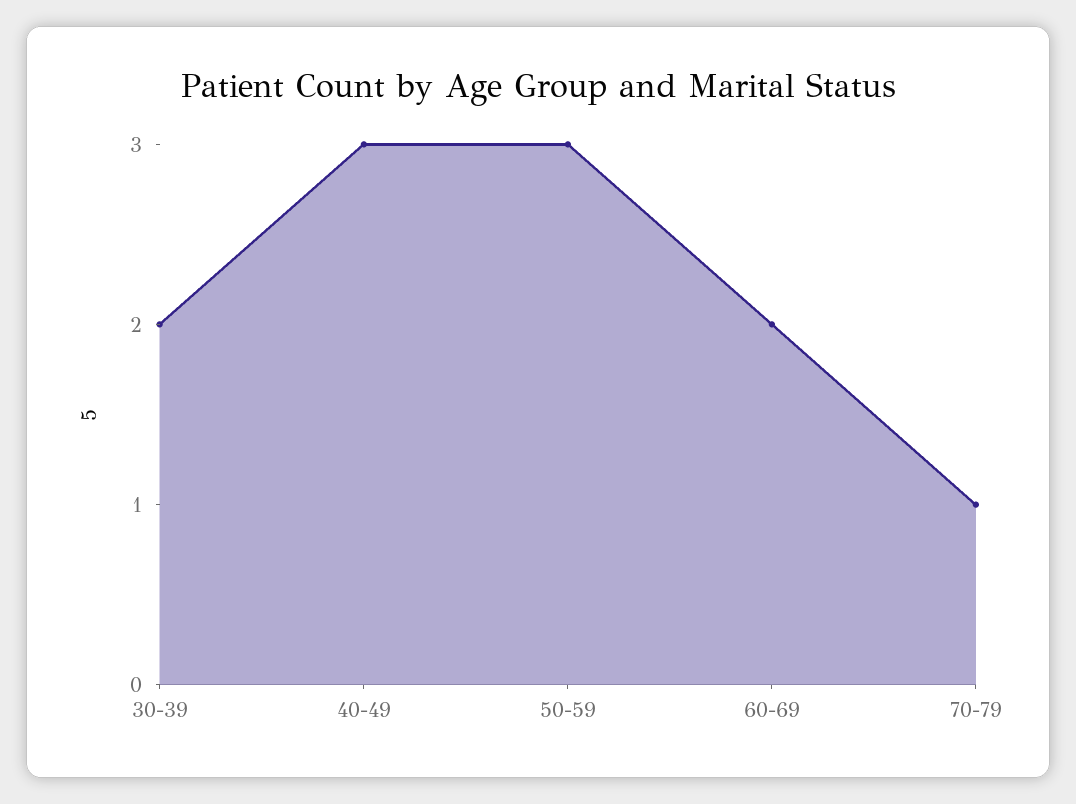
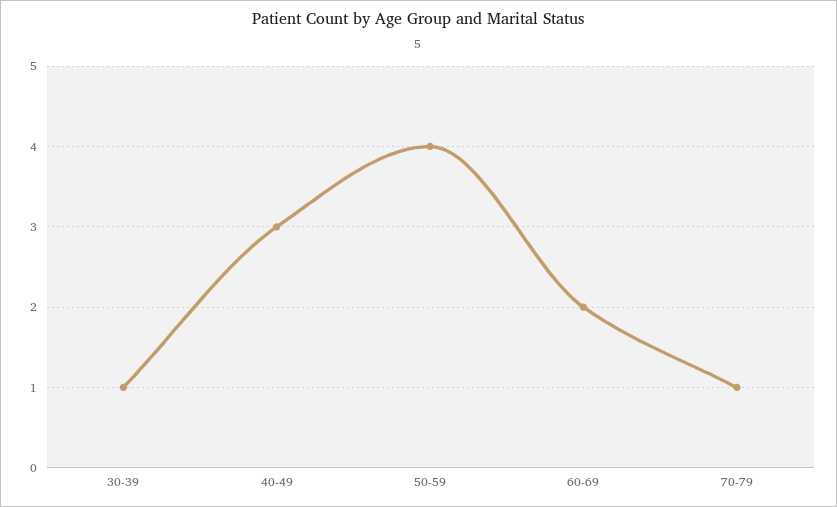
  {
-   "30-39": 2,
+   "30-39": 1,
    "40-49": 3,
-   "50-59": 3,
+   "50-59": 4,
    "60-69": 2,
    "70-79": 1
  }

